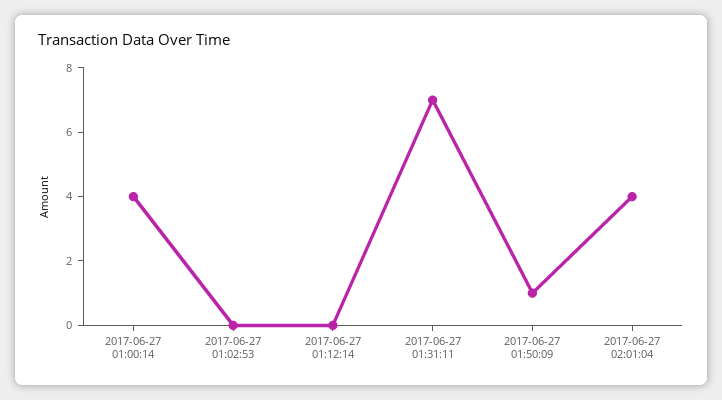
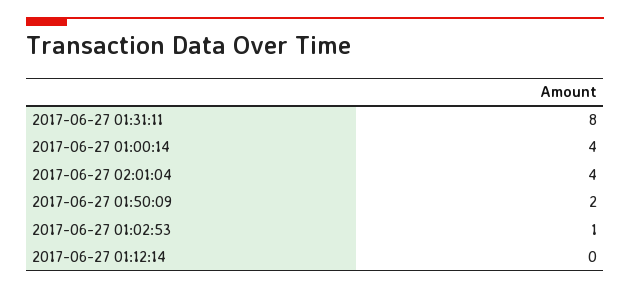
  {
    "2017-06-27 01:00:14": 4,
-   "2017-06-27 01:02:53": 0,
+   "2017-06-27 01:02:53": 1,
    "2017-06-27 01:12:14": 0,
-   "2017-06-27 01:31:11": 7,
+   "2017-06-27 01:31:11": 8,
-   "2017-06-27 01:50:09": 1,
+   "2017-06-27 01:50:09": 2,
    "2017-06-27 02:01:04": 4
  }

